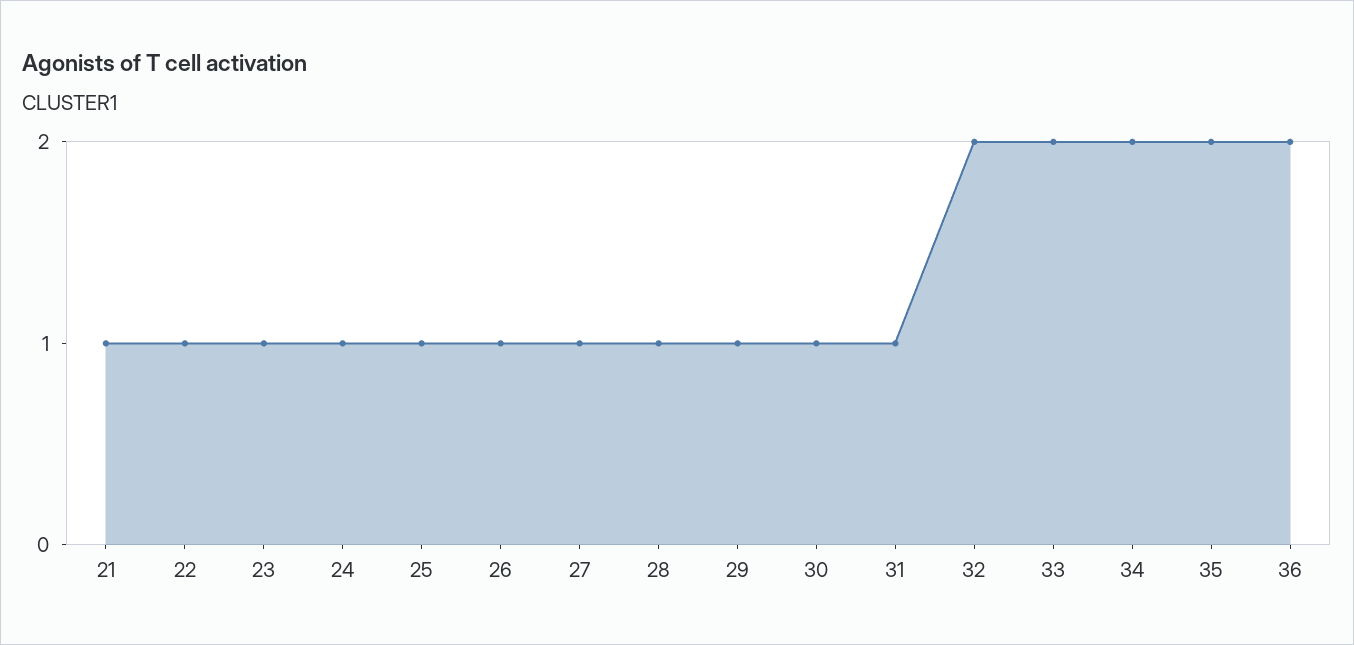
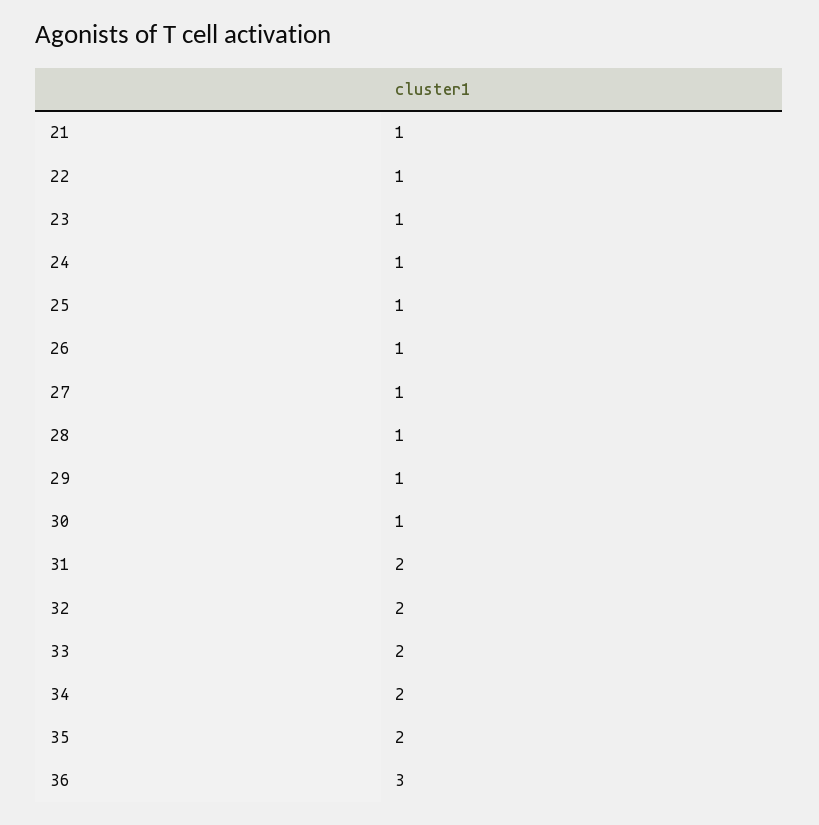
  {
    "21": 1,
    "22": 1,
    "23": 1,
    "24": 1,
    "25": 1,
    "26": 1,
    "27": 1,
    "28": 1,
    "29": 1,
    "30": 1,
-   "31": 1,
+   "31": 2,
    "32": 2,
    "33": 2,
    "34": 2,
    "35": 2,
-   "36": 2
+   "36": 3
  }

